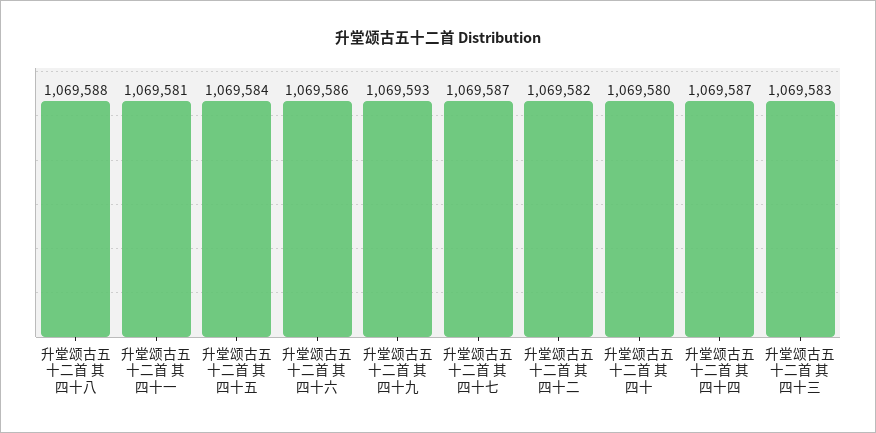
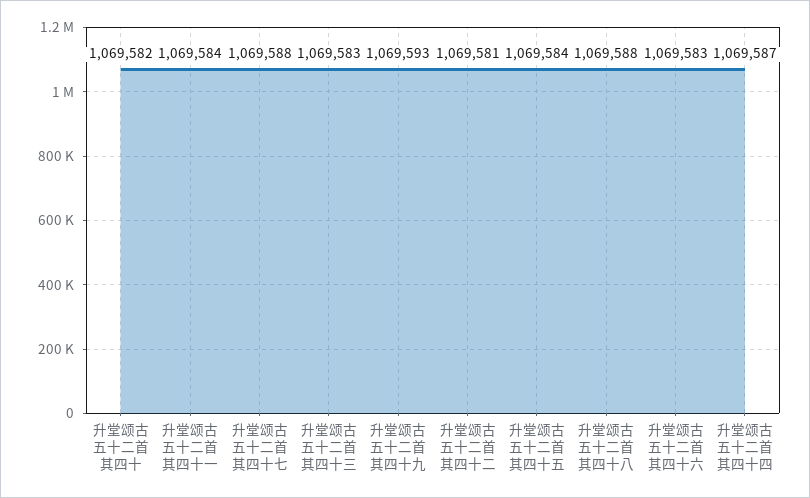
  {
    "升堂颂古五十二首 其四十八": 1069588,
-   "升堂颂古五十二首 其四十一": 1069581,
+   "升堂颂古五十二首 其四十一": 1069584,
    "升堂颂古五十二首 其四十五": 1069584,
-   "升堂颂古五十二首 其四十六": 1069586,
+   "升堂颂古五十二首 其四十六": 1069583,
    "升堂颂古五十二首 其四十九": 1069593,
-   "升堂颂古五十二首 其四十七": 1069587,
+   "升堂颂古五十二首 其四十七": 1069588,
-   "升堂颂古五十二首 其四十二": 1069582,
+   "升堂颂古五十二首 其四十二": 1069581,
-   "升堂颂古五十二首 其四十": 1069580,
+   "升堂颂古五十二首 其四十": 1069582,
    "升堂颂古五十二首 其四十四": 1069587,
    "升堂颂古五十二首 其四十三": 1069583
  }

